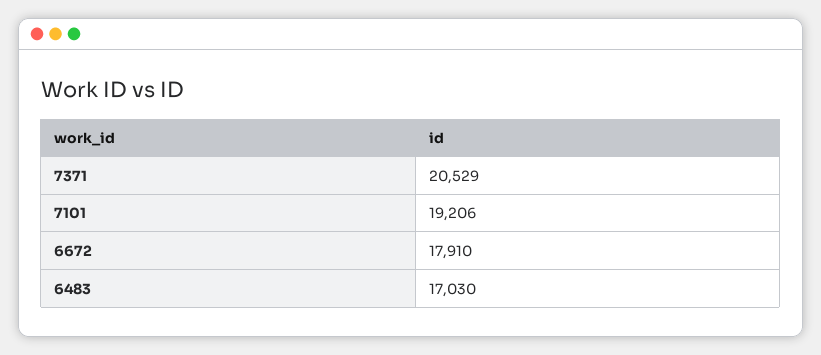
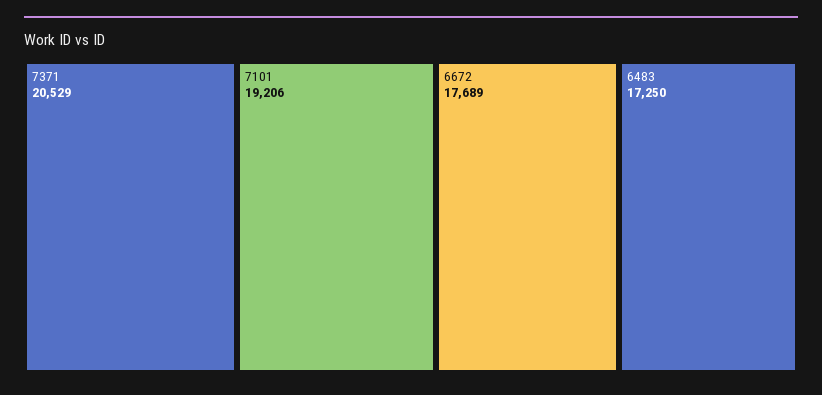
  {
    "7371": 20529,
    "7101": 19206,
-   "6672": 17910,
+   "6672": 17689,
-   "6483": 17030
+   "6483": 17250
  }

